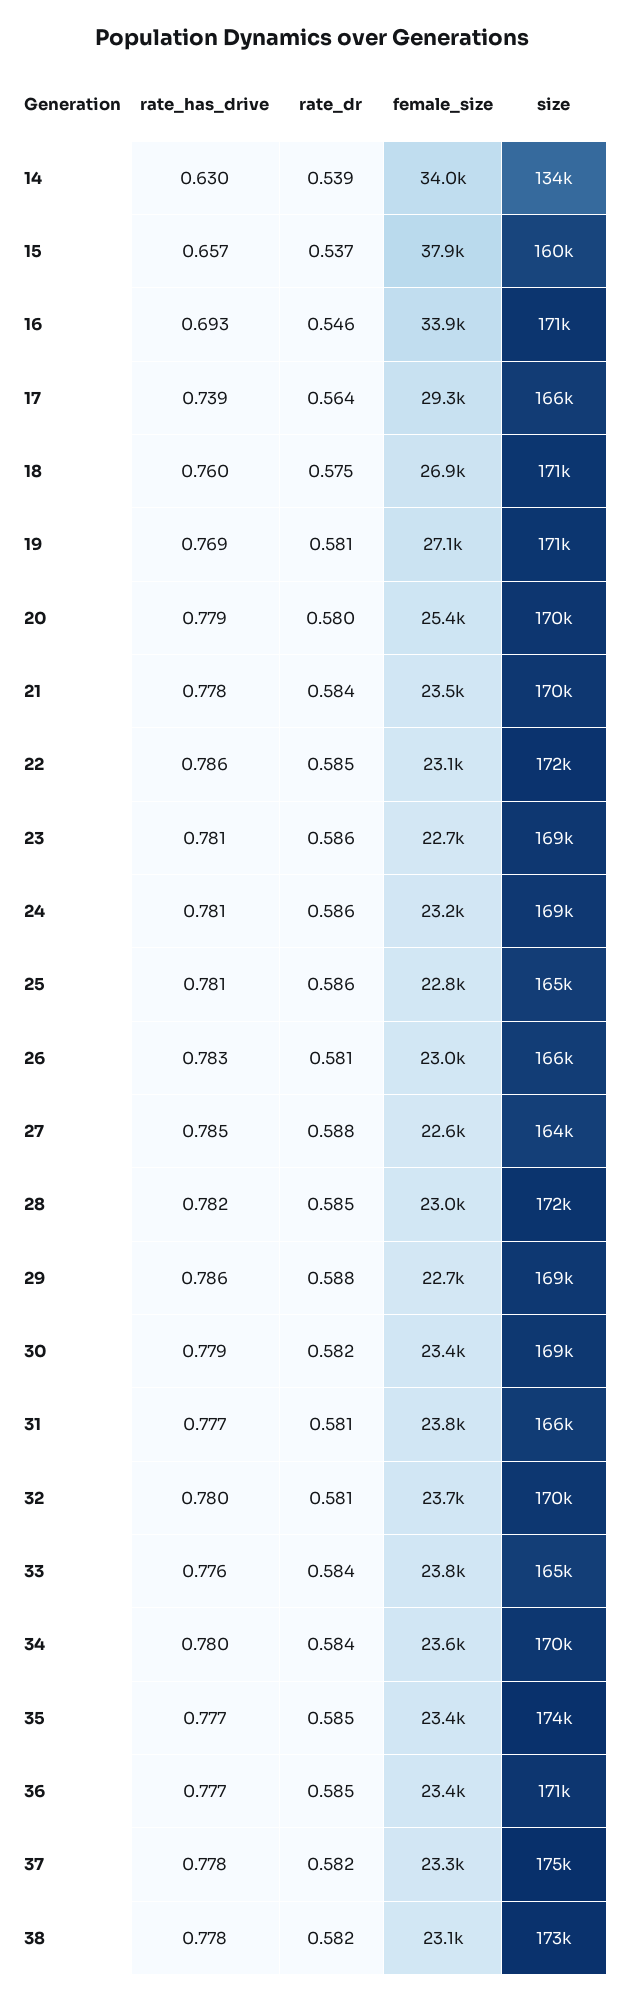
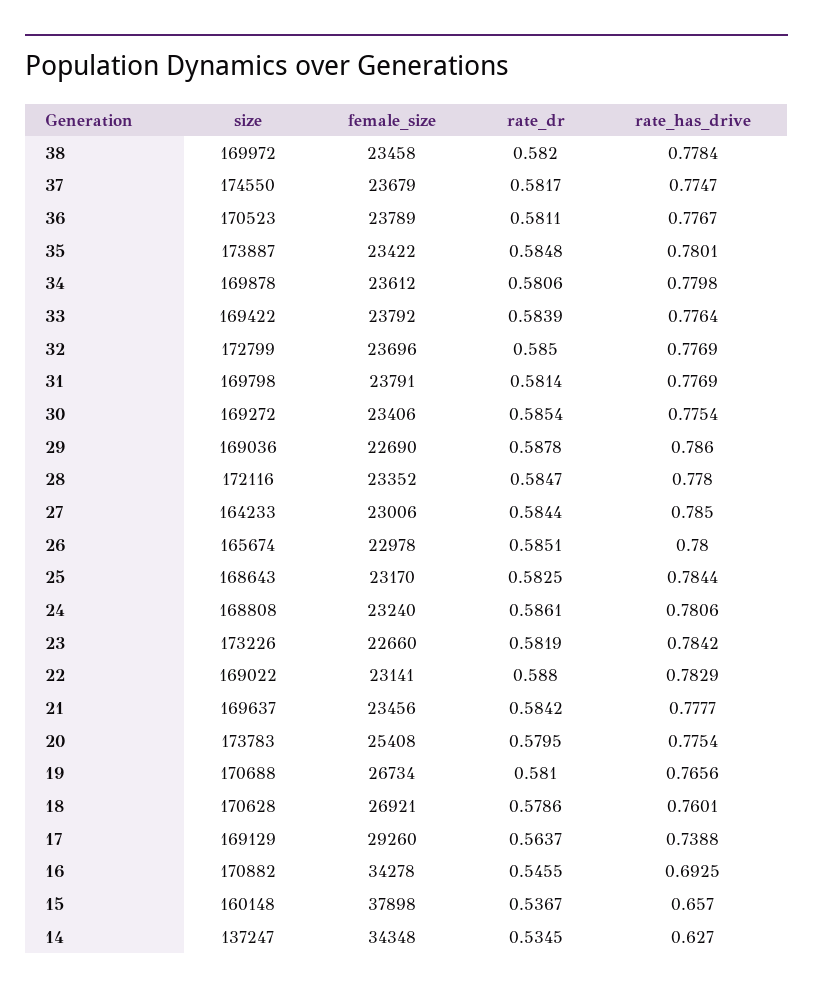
  {
    "rate_has_drive": {
-     "14": 0.63,
+     "14": 0.627,
      "15": 0.657,
      "16": 0.6925,
      "17": 0.7388,
      "18": 0.7601,
-     "19": 0.769,
+     "19": 0.7656,
-     "20": 0.779,
+     "20": 0.7754,
      "21": 0.7777,
-     "22": 0.786,
+     "22": 0.7829,
-     "23": 0.781,
+     "23": 0.7842,
      "24": 0.7806,
-     "25": 0.781,
+     "25": 0.7844,
-     "26": 0.783,
+     "26": 0.78,
      "27": 0.785,
-     "28": 0.782,
+     "28": 0.778,
      "29": 0.786,
-     "30": 0.779,
+     "30": 0.7754,
      "31": 0.7769,
-     "32": 0.78,
+     "32": 0.7769,
      "33": 0.7764,
      "34": 0.7798,
-     "35": 0.777,
+     "35": 0.7801,
      "36": 0.7767,
-     "37": 0.778,
+     "37": 0.7747,
      "38": 0.7784
    },
    "rate_dr": {
-     "14": 0.539,
+     "14": 0.5345,
      "15": 0.5367,
      "16": 0.5455,
      "17": 0.5637,
-     "18": 0.575,
+     "18": 0.5786,
      "19": 0.581,
      "20": 0.5795,
      "21": 0.5842,
-     "22": 0.585,
+     "22": 0.588,
-     "23": 0.586,
+     "23": 0.5819,
      "24": 0.5861,
-     "25": 0.586,
+     "25": 0.5825,
-     "26": 0.581,
+     "26": 0.5851,
-     "27": 0.588,
+     "27": 0.5844,
      "28": 0.5847,
      "29": 0.5878,
-     "30": 0.582,
+     "30": 0.5854,
      "31": 0.5814,
-     "32": 0.581,
+     "32": 0.585,
      "33": 0.5839,
-     "34": 0.584,
+     "34": 0.5806,
      "35": 0.5848,
-     "36": 0.585,
+     "36": 0.5811,
      "37": 0.5817,
      "38": 0.582
    },
    "female_size": {
-     "14": 34000,
+     "14": 34348,
      "15": 37898,
-     "16": 33900,
+     "16": 34278,
      "17": 29260,
      "18": 26921,
-     "19": 27100,
+     "19": 26734,
      "20": 25408,
      "21": 23456,
      "22": 23141,
      "23": 22660,
      "24": 23240,
-     "25": 22800,
+     "25": 23170,
      "26": 22978,
-     "27": 22600,
+     "27": 23006,
-     "28": 23000,
+     "28": 23352,
      "29": 22690,
      "30": 23406,
      "31": 23791,
      "32": 23696,
      "33": 23792,
      "34": 23612,
      "35": 23422,
-     "36": 23400,
+     "36": 23789,
-     "37": 23300,
+     "37": 23679,
-     "38": 23100
+     "38": 23458
    },
    "size": {
-     "14": 134000,
+     "14": 137247,
      "15": 160148,
      "16": 170882,
-     "17": 166000,
+     "17": 169129,
      "18": 170628,
      "19": 170688,
-     "20": 170000,
+     "20": 173783,
      "21": 169637,
-     "22": 172000,
+     "22": 169022,
-     "23": 169000,
+     "23": 173226,
      "24": 168808,
-     "25": 165000,
+     "25": 168643,
      "26": 165674,
      "27": 164233,
      "28": 172116,
      "29": 169036,
      "30": 169272,
-     "31": 166000,
+     "31": 169798,
-     "32": 170000,
+     "32": 172799,
-     "33": 165000,
+     "33": 169422,
      "34": 169878,
      "35": 173887,
      "36": 170523,
      "37": 174550,
-     "38": 173000
+     "38": 169972
    }
  }

